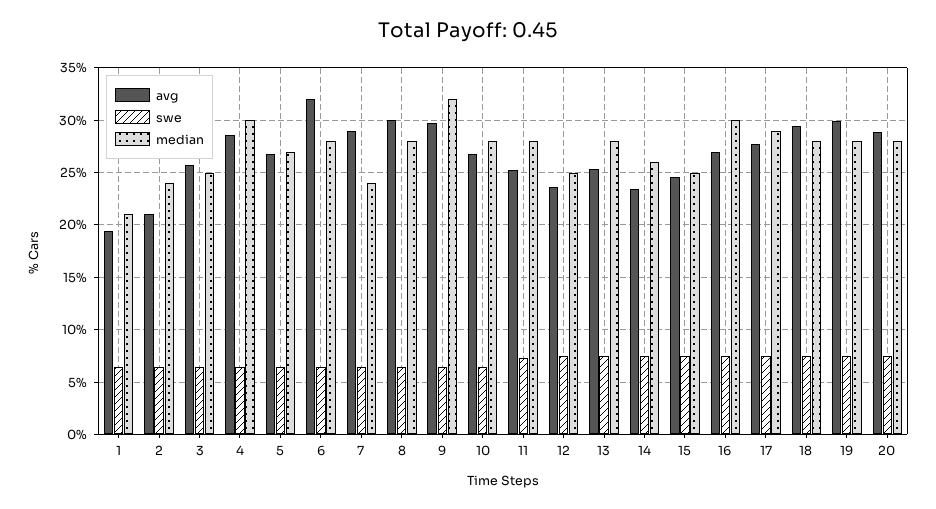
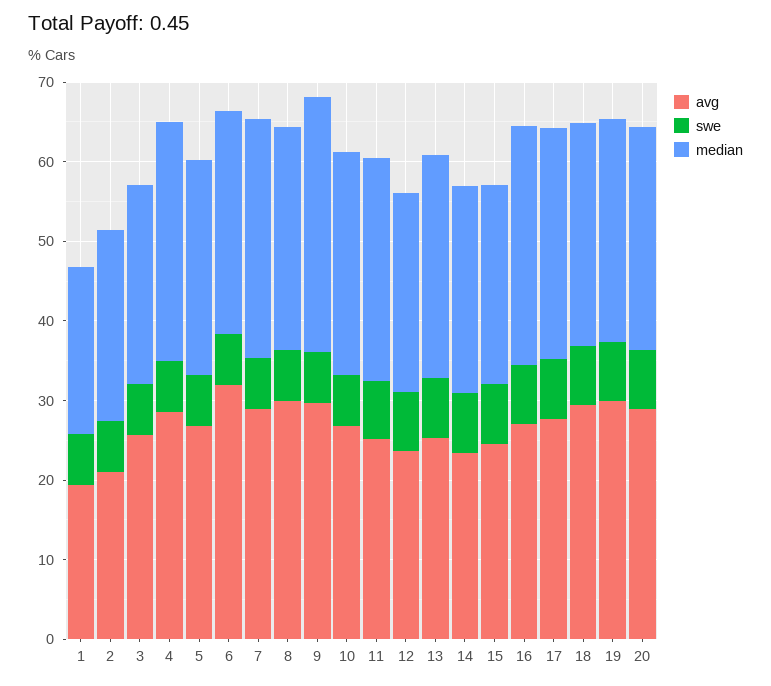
  {
    "avg": {
      "1": 19,
      "2": 21,
      "3": 26,
      "4": 29,
      "5": 27,
      "6": 32,
      "7": 29,
      "8": 30,
      "9": 30,
      "10": 27,
      "11": 25,
      "12": 24,
      "13": 25,
      "14": 23,
      "15": 25,
      "16": 27,
      "17": 28,
      "18": 29,
      "19": 30,
      "20": 29
    },
    "swe": {
      "1": 6,
      "2": 6,
      "3": 6,
      "4": 6,
      "5": 6,
      "6": 6,
      "7": 6,
      "8": 6,
      "9": 6,
      "10": 6,
      "11": 7,
      "12": 8,
      "13": 8,
      "14": 8,
      "15": 8,
      "16": 8,
      "17": 8,
      "18": 8,
      "19": 8,
      "20": 8
    },
    "median": {
      "1": 21,
      "2": 24,
      "3": 25,
      "4": 30,
      "5": 27,
      "6": 28,
-     "7": 24,
+     "7": 30,
      "8": 28,
      "9": 32,
      "10": 28,
      "11": 28,
      "12": 25,
      "13": 28,
      "14": 26,
      "15": 25,
      "16": 30,
      "17": 29,
      "18": 28,
      "19": 28,
      "20": 28
    }
  }

